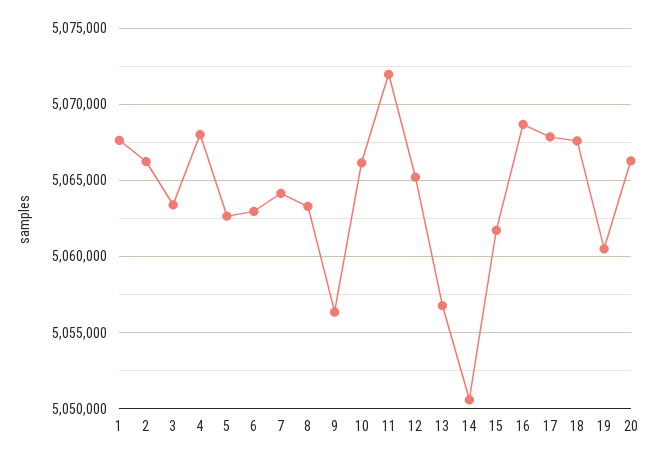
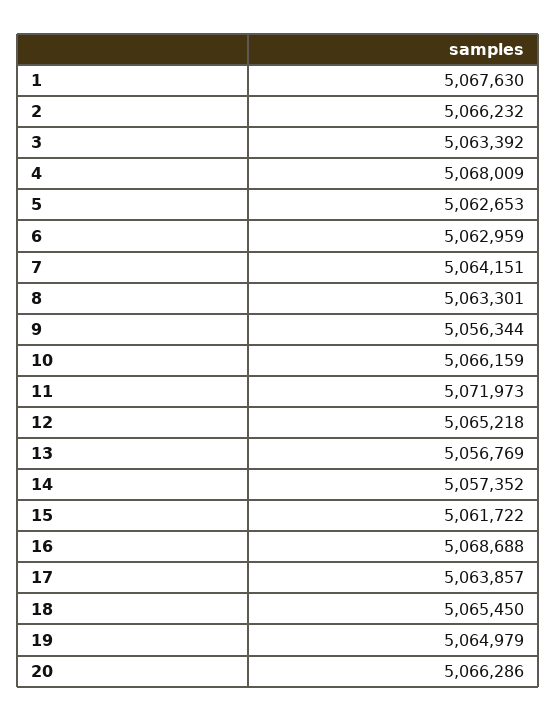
  {
    "1": 5067630,
    "2": 5066232,
    "3": 5063392,
    "4": 5068009,
    "5": 5062653,
    "6": 5062959,
    "7": 5064151,
    "8": 5063301,
    "9": 5056344,
    "10": 5066159,
    "11": 5071973,
    "12": 5065218,
    "13": 5056769,
-   "14": 5050500,
+   "14": 5057352,
    "15": 5061722,
    "16": 5068688,
-   "17": 5068000,
+   "17": 5063857,
-   "18": 5067500,
+   "18": 5065450,
-   "19": 5060500,
+   "19": 5064979,
    "20": 5066286
  }

